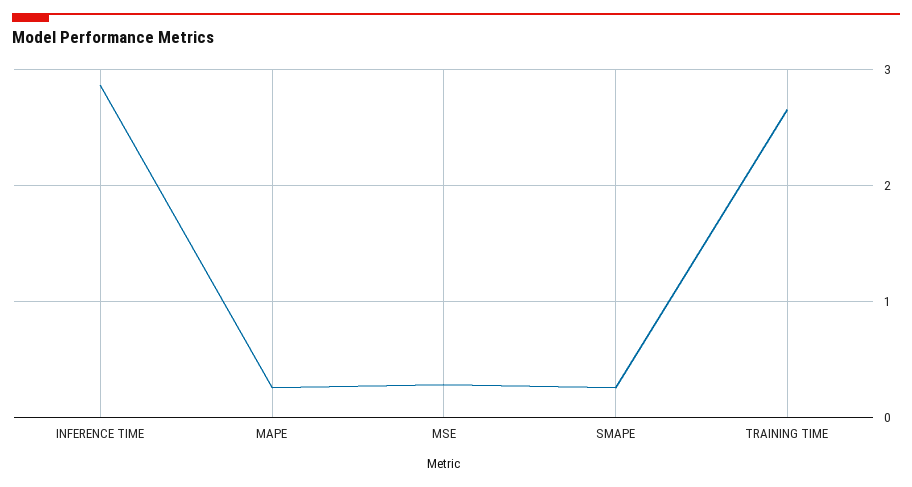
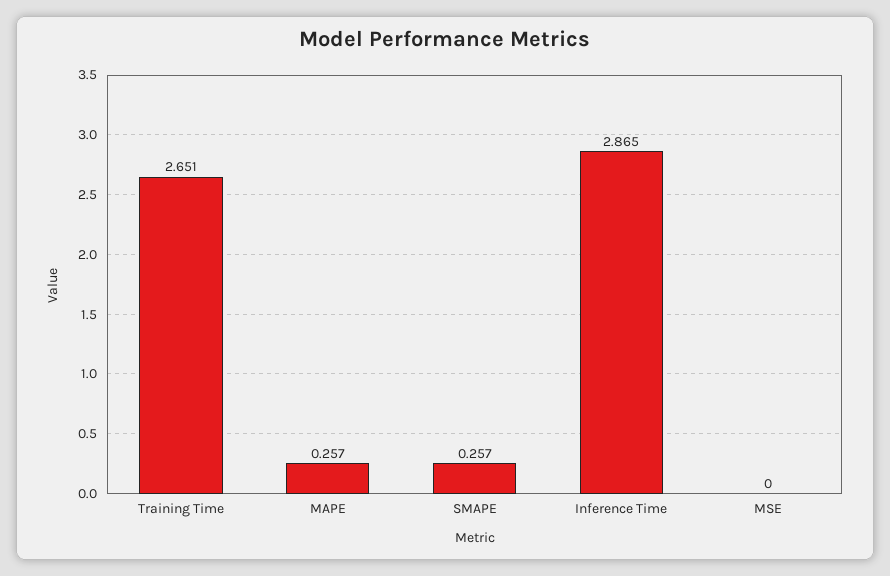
  {
    "INFERENCE TIME": 2.865,
    "MAPE": 0.257,
-   "MSE": 0.3,
+   "MSE": 0,
    "SMAPE": 0.257,
    "TRAINING TIME": 2.651
  }

